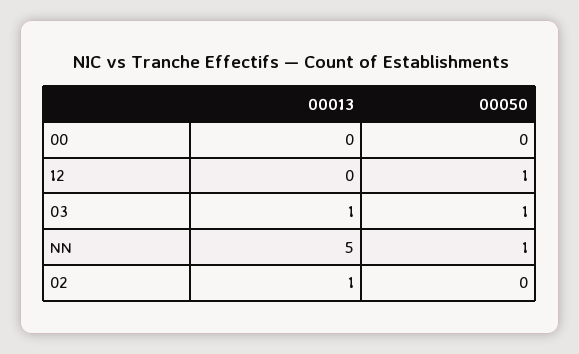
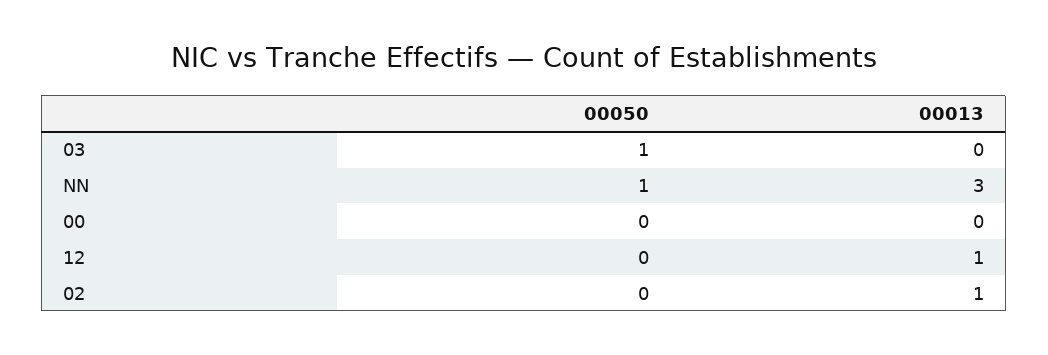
  {
    "00013": {
      "00": 0,
-     "12": 0,
+     "12": 1,
-     "03": 1,
+     "03": 0,
-     "NN": 5,
+     "NN": 3,
      "02": 1
    },
    "00050": {
      "00": 0,
-     "12": 1,
+     "12": 0,
      "03": 1,
      "NN": 1,
      "02": 0
    }
  }

